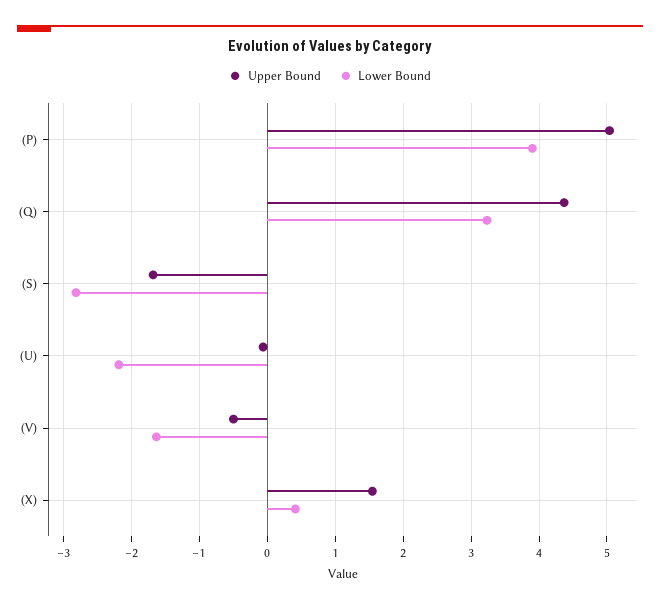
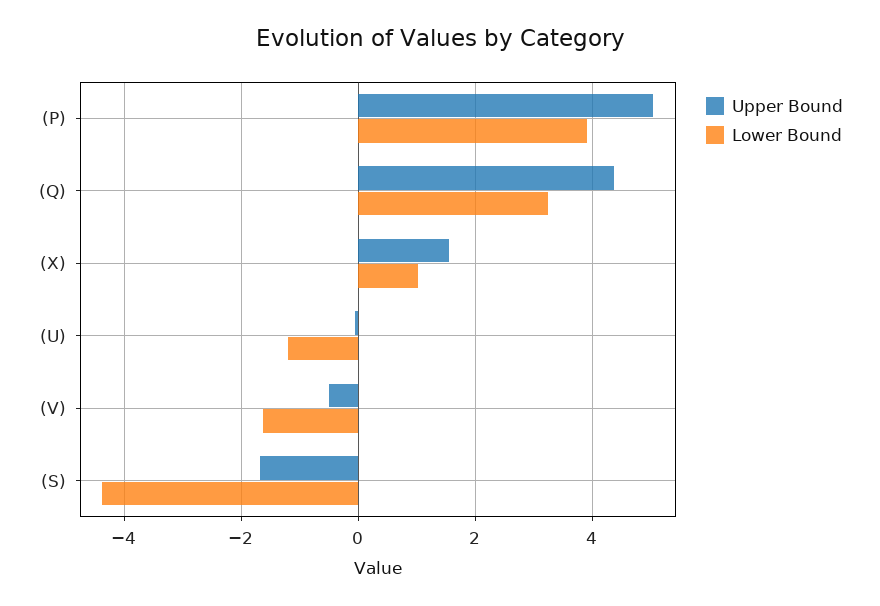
  {
    "Upper Bound": {
      "(P)": 5,
      "(Q)": 4.4,
      "(S)": -1.7,
      "(U)": -0.1,
      "(V)": -0.5,
      "(X)": 1.5
    },
    "Lower Bound": {
      "(P)": 3.9,
      "(Q)": 3.2,
-     "(S)": -2.8,
+     "(S)": -4.4,
-     "(U)": -2.2,
+     "(U)": -1.2,
      "(V)": -1.6,
-     "(X)": 0.4
+     "(X)": 1
    }
  }

